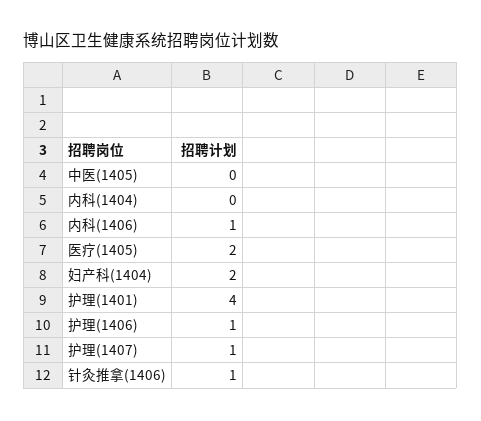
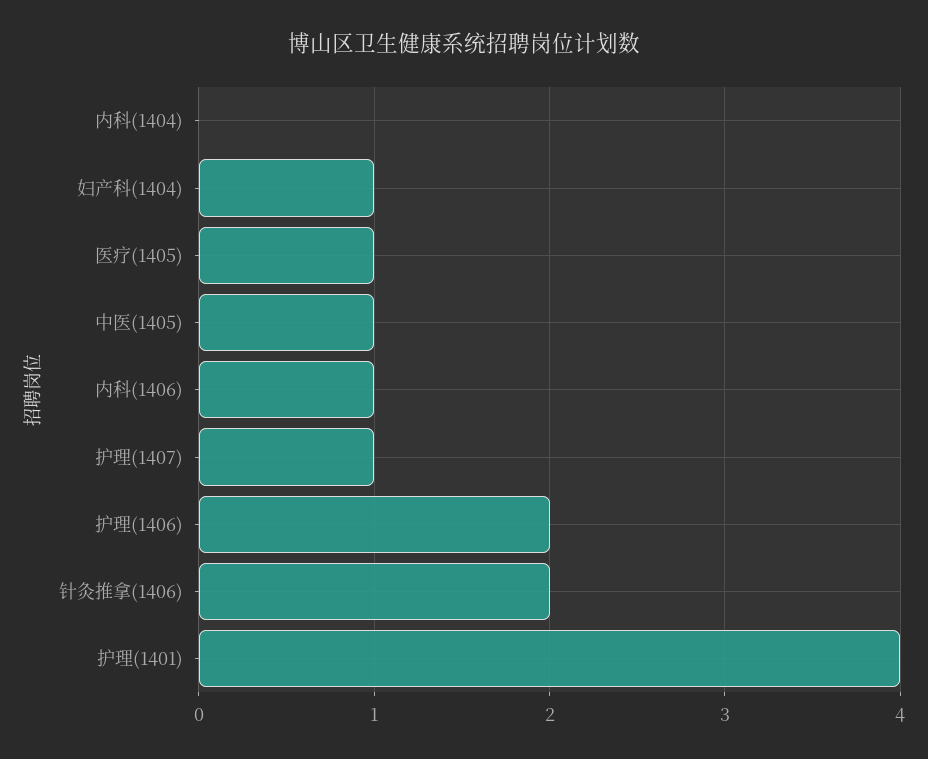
  {
-   "中医(1405)": 0,
+   "中医(1405)": 1,
    "内科(1404)": 0,
    "内科(1406)": 1,
-   "医疗(1405)": 2,
+   "医疗(1405)": 1,
-   "妇产科(1404)": 2,
+   "妇产科(1404)": 1,
    "护理(1401)": 4,
-   "护理(1406)": 1,
+   "护理(1406)": 2,
    "护理(1407)": 1,
-   "针灸推拿(1406)": 1
+   "针灸推拿(1406)": 2
  }

